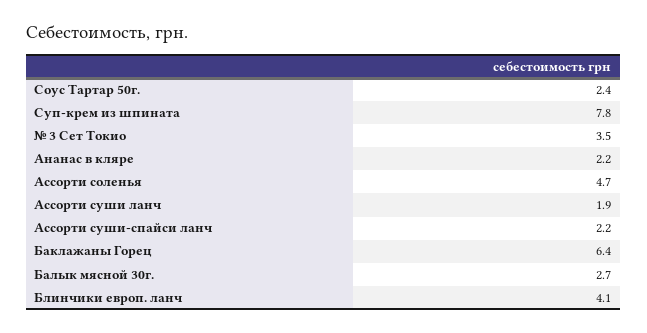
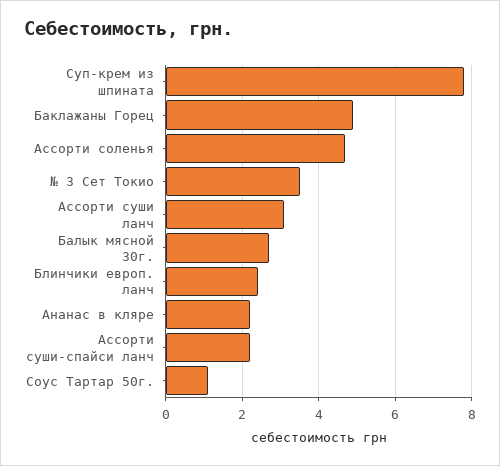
  {
-   "Cоус Тартар 50г.": 2.4,
+   "Cоус Тартар 50г.": 1,
    "Cуп-крем из шпината": 7.8,
    "№ 3 Сет Токио": 3.5,
    "Ананас в кляре": 2.2,
    "Ассорти соленья": 4.7,
-   "Ассорти суши ланч": 1.9,
+   "Ассорти суши ланч": 3,
    "Ассорти суши-спайси ланч": 2.2,
-   "Баклажаны Горец": 6.4,
+   "Баклажаны Горец": 5,
    "Балык мясной 30г.": 2.7,
-   "Блинчики европ. ланч": 4.1
+   "Блинчики европ. ланч": 2.5
  }

